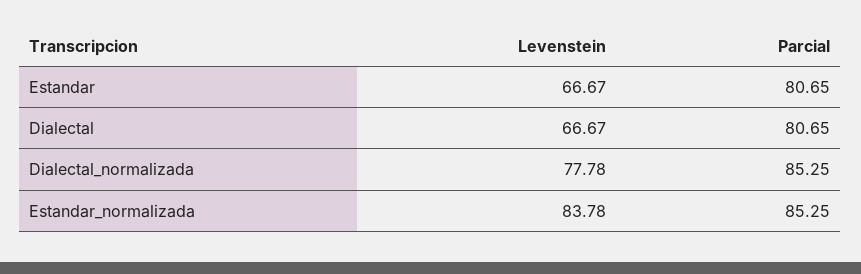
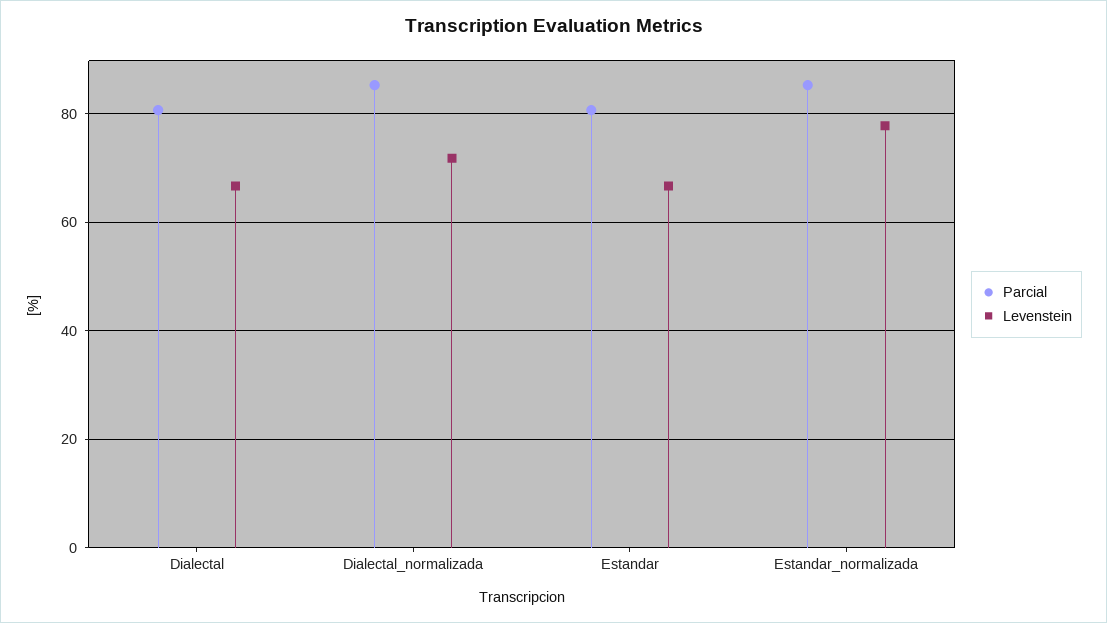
  {
    "Levenstein": {
      "Estandar": 66.67,
      "Dialectal": 66.67,
-     "Dialectal_normalizada": 77.78,
+     "Dialectal_normalizada": 72,
-     "Estandar_normalizada": 83.78
+     "Estandar_normalizada": 78
    },
    "Parcial": {
      "Estandar": 80.65,
      "Dialectal": 80.65,
      "Dialectal_normalizada": 85.25,
      "Estandar_normalizada": 85.25
    }
  }

